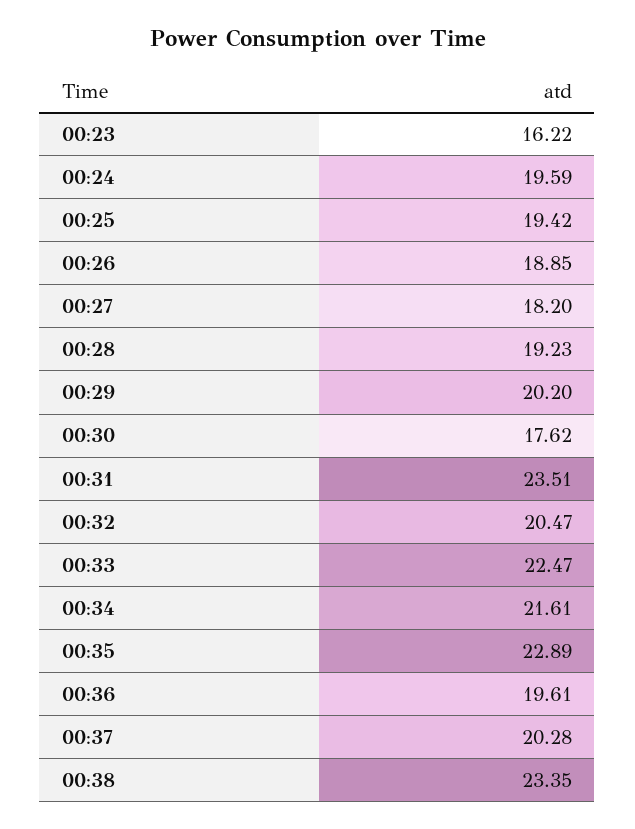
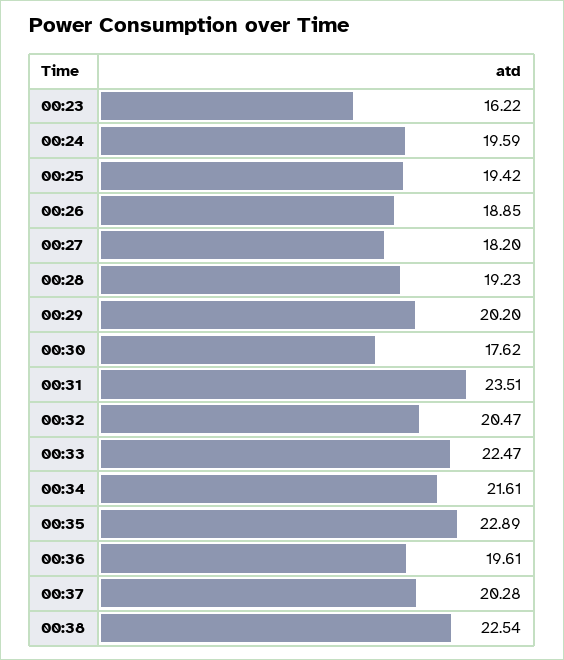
  {
    "00:23": 16.22,
    "00:24": 19.59,
    "00:25": 19.42,
    "00:26": 18.85,
    "00:27": 18.2,
    "00:28": 19.23,
    "00:29": 20.2,
    "00:30": 17.62,
    "00:31": 23.51,
    "00:32": 20.47,
    "00:33": 22.47,
    "00:34": 21.61,
    "00:35": 22.89,
    "00:36": 19.61,
    "00:37": 20.28,
-   "00:38": 23.35
+   "00:38": 22.54
  }

